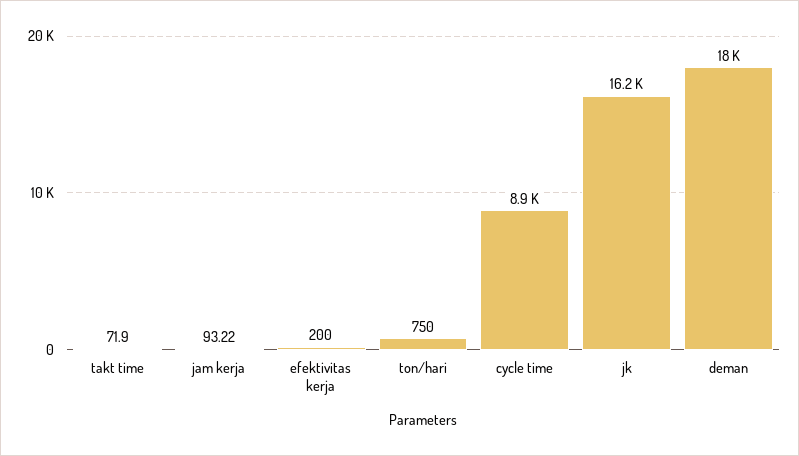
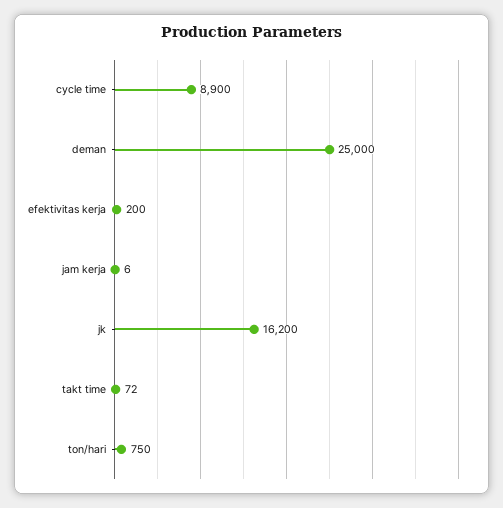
  {
    "takt time": 71.9,
-   "jam kerja": 93.22,
+   "jam kerja": 6,
    "efektivitas kerja": 200,
    "ton/hari": 750,
    "cycle time": 8900,
    "jk": 16200,
-   "deman": 18000
+   "deman": 25000
  }

